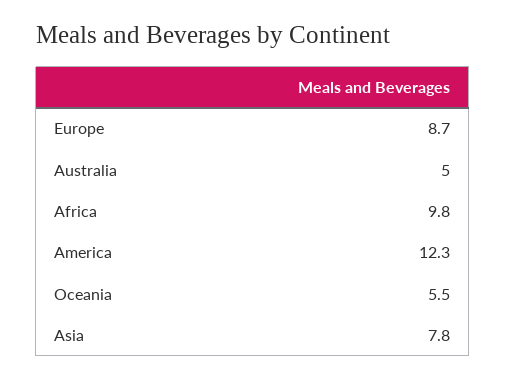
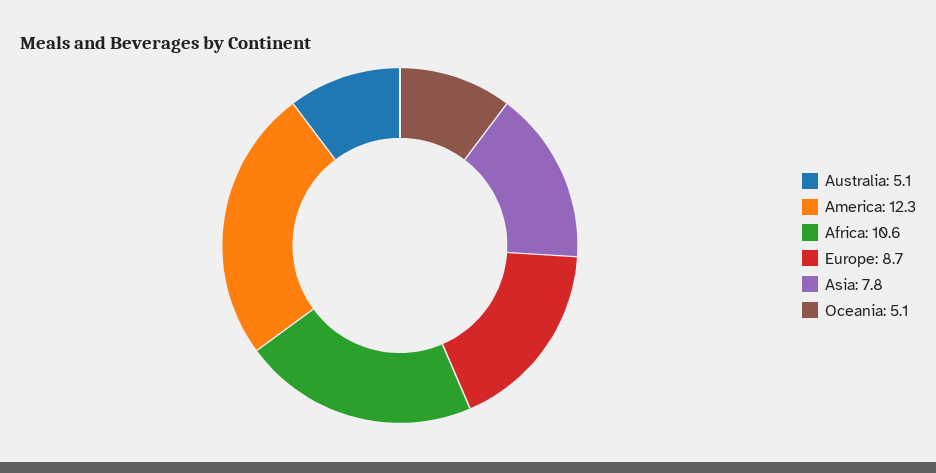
  {
    "Europe": 8.7,
-   "Australia": 5,
+   "Australia": 5.1,
-   "Africa": 9.8,
+   "Africa": 10.6,
    "America": 12.3,
-   "Oceania": 5.5,
+   "Oceania": 5.1,
    "Asia": 7.8
  }

